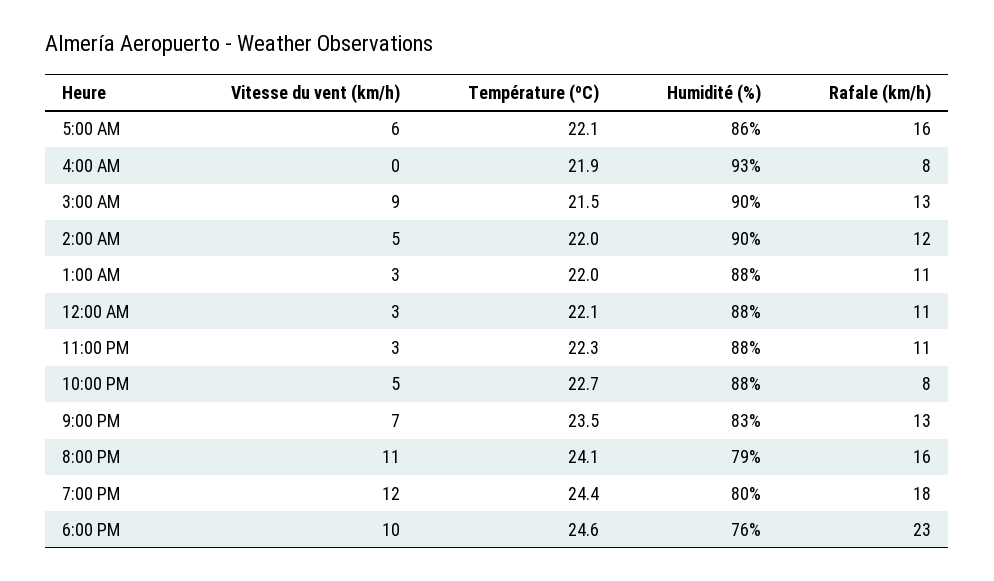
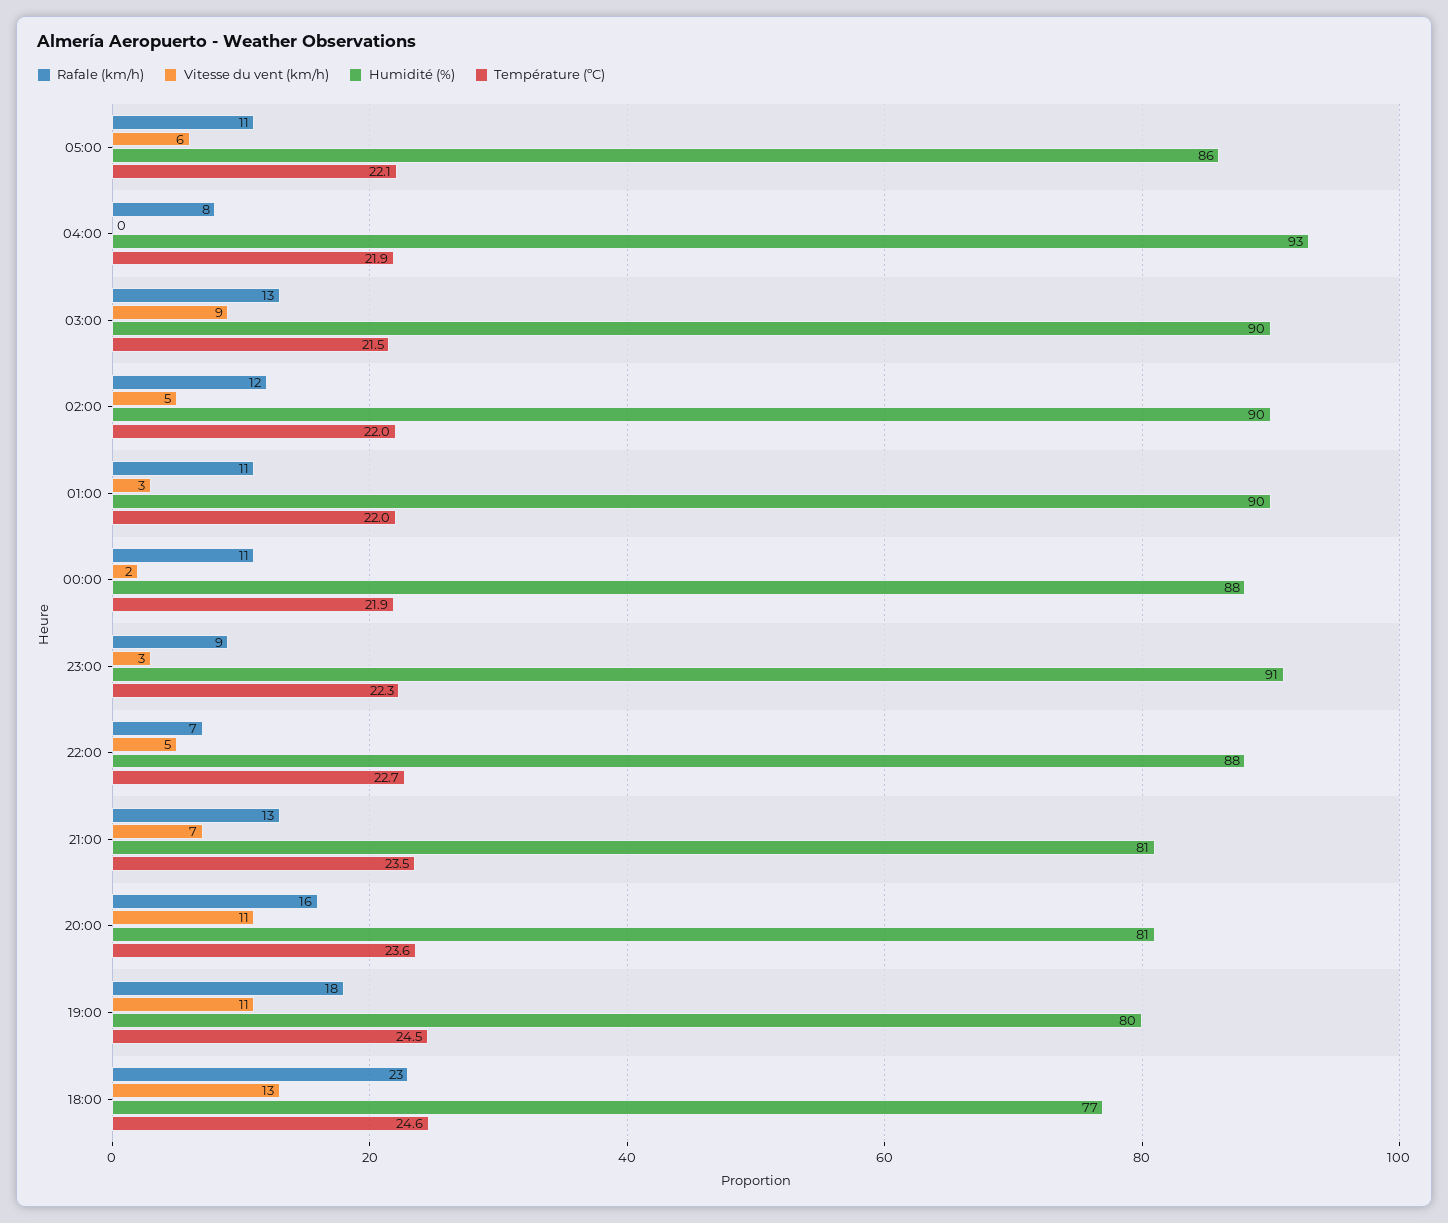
  {
    "Vitesse du vent (km/h)": {
      "5:00 AM": 6,
      "4:00 AM": 0,
      "3:00 AM": 9,
      "2:00 AM": 5,
      "1:00 AM": 3,
-     "12:00 AM": 3,
+     "12:00 AM": 2,
      "11:00 PM": 3,
      "10:00 PM": 5,
      "9:00 PM": 7,
      "8:00 PM": 11,
-     "7:00 PM": 12,
+     "7:00 PM": 11,
-     "6:00 PM": 10
+     "6:00 PM": 13
    },
    "Température (ºC)": {
      "5:00 AM": 22.1,
      "4:00 AM": 21.9,
      "3:00 AM": 21.5,
      "2:00 AM": 22,
      "1:00 AM": 22,
-     "12:00 AM": 22.1,
+     "12:00 AM": 21.9,
      "11:00 PM": 22.3,
      "10:00 PM": 22.7,
      "9:00 PM": 23.5,
-     "8:00 PM": 24.1,
+     "8:00 PM": 23.6,
-     "7:00 PM": 24.4,
+     "7:00 PM": 24.5,
      "6:00 PM": 24.6
    },
    "Humidité (%)": {
      "5:00 AM": 86,
      "4:00 AM": 93,
      "3:00 AM": 90,
      "2:00 AM": 90,
-     "1:00 AM": 88,
+     "1:00 AM": 90,
      "12:00 AM": 88,
-     "11:00 PM": 88,
+     "11:00 PM": 91,
      "10:00 PM": 88,
-     "9:00 PM": 83,
+     "9:00 PM": 81,
-     "8:00 PM": 79,
+     "8:00 PM": 81,
      "7:00 PM": 80,
-     "6:00 PM": 76
+     "6:00 PM": 77
    },
    "Rafale (km/h)": {
-     "5:00 AM": 16,
+     "5:00 AM": 11,
      "4:00 AM": 8,
      "3:00 AM": 13,
      "2:00 AM": 12,
      "1:00 AM": 11,
      "12:00 AM": 11,
-     "11:00 PM": 11,
+     "11:00 PM": 9,
-     "10:00 PM": 8,
+     "10:00 PM": 7,
      "9:00 PM": 13,
      "8:00 PM": 16,
      "7:00 PM": 18,
      "6:00 PM": 23
    }
  }

